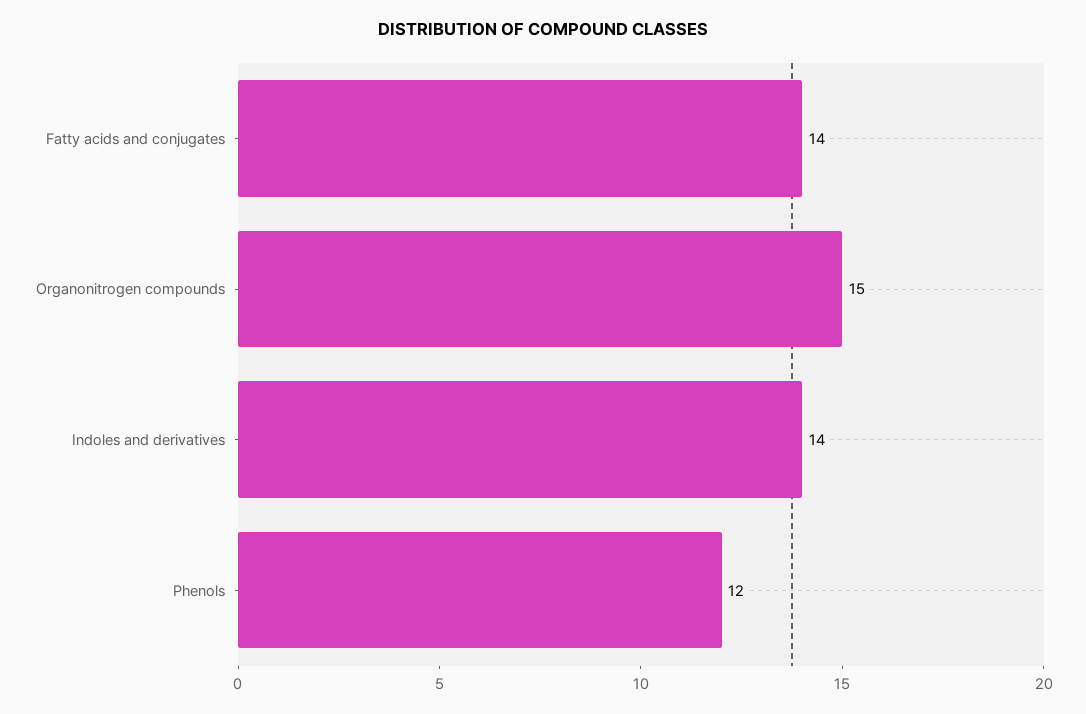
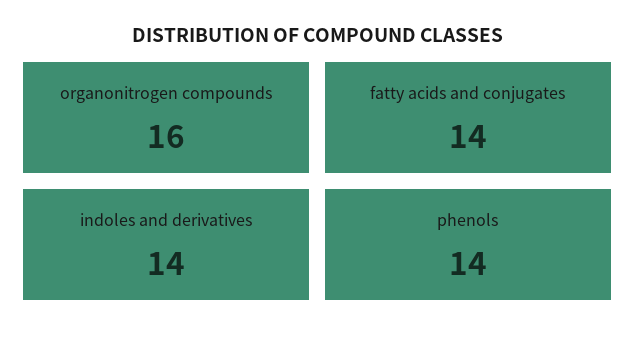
  {
    "Fatty acids and conjugates": 14,
-   "Organonitrogen compounds": 15,
+   "Organonitrogen compounds": 16,
    "Indoles and derivatives": 14,
-   "Phenols": 12
+   "Phenols": 14
  }

